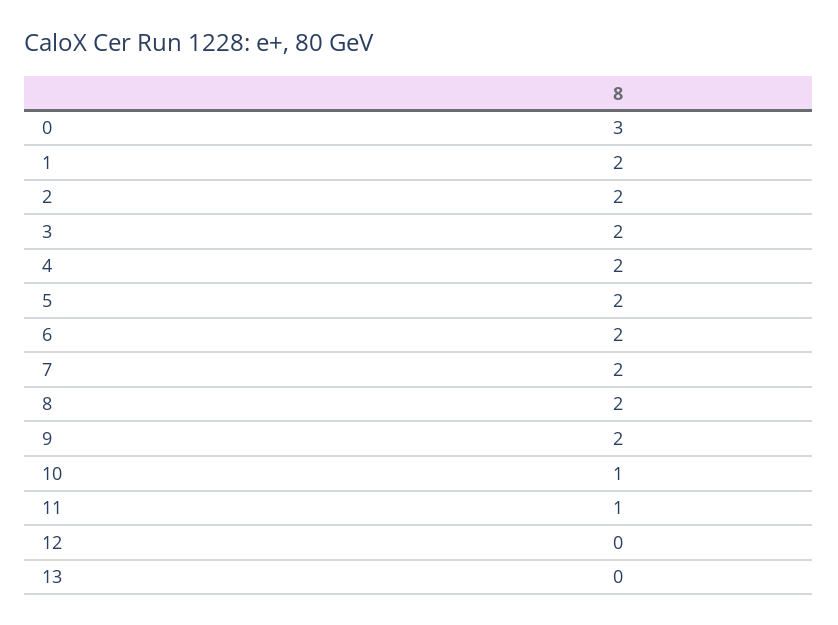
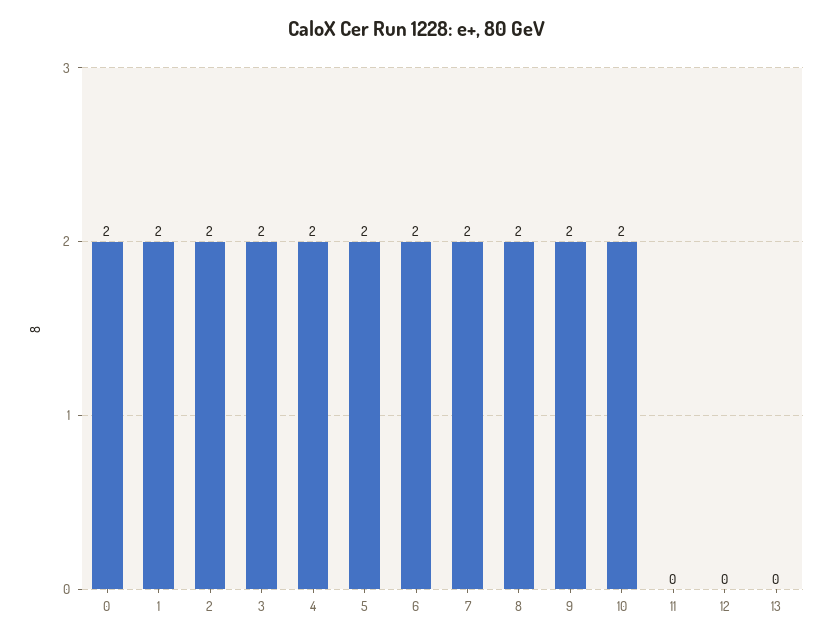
  {
-   "0": 3,
+   "0": 2,
    "1": 2,
    "2": 2,
    "3": 2,
    "4": 2,
    "5": 2,
    "6": 2,
    "7": 2,
    "8": 2,
    "9": 2,
-   "10": 1,
+   "10": 2,
-   "11": 1,
+   "11": 0,
    "12": 0,
    "13": 0
  }

